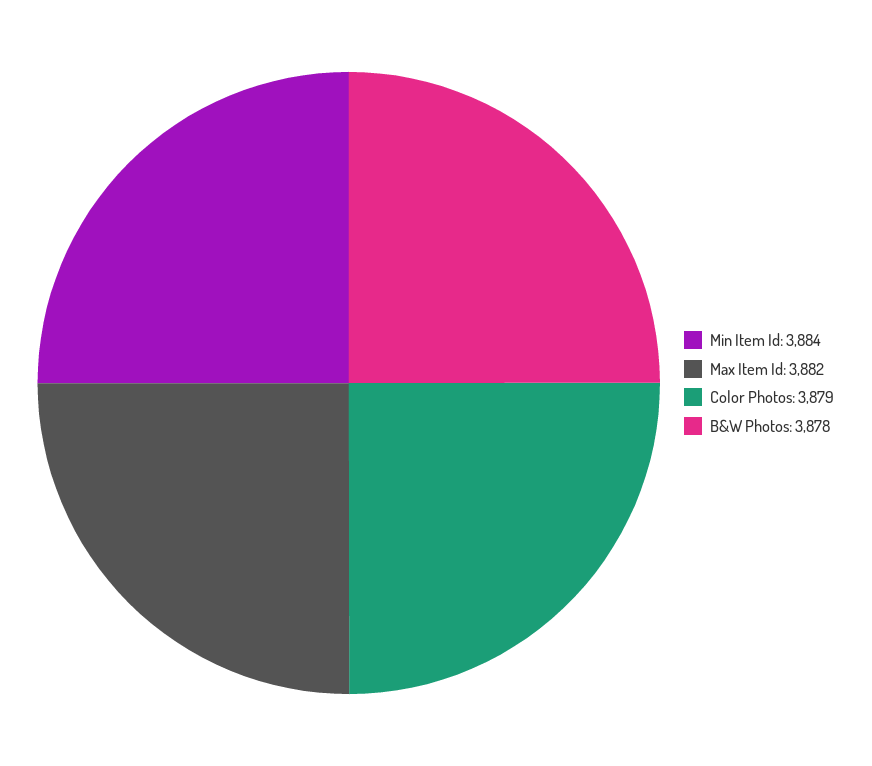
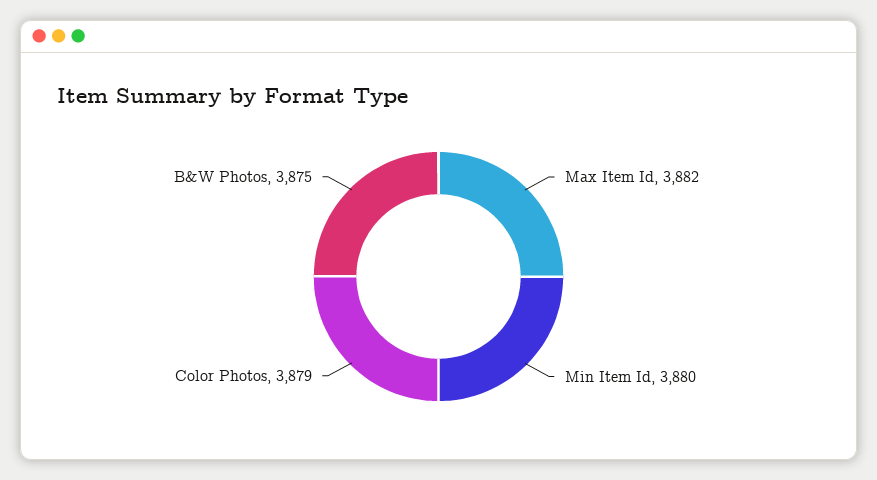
  {
-   "Min Item Id": 3884,
+   "Min Item Id": 3880,
    "Max Item Id": 3882,
    "Color Photos": 3879,
-   "B&W Photos": 3878
+   "B&W Photos": 3875
  }

